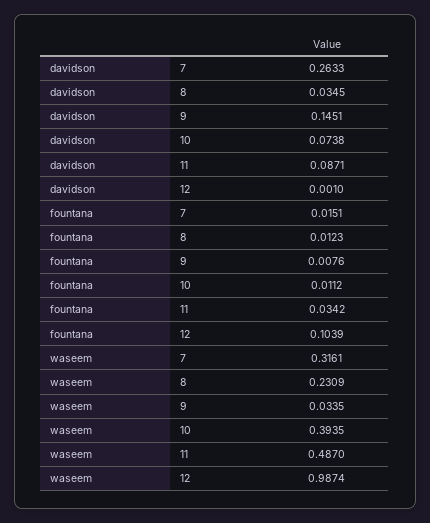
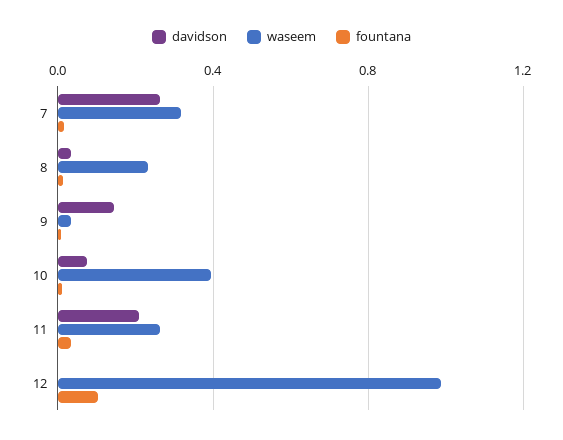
  {
    "davidson": {
      "7": 0.2633,
      "8": 0.0345,
      "9": 0.1451,
      "10": 0.0738,
-     "11": 0.0871,
+     "11": 0.2,
      "12": 0.001
    },
    "fountana": {
      "7": 0.0151,
      "8": 0.0123,
      "9": 0.0076,
      "10": 0.0112,
      "11": 0.0342,
      "12": 0.1039
    },
    "waseem": {
      "7": 0.3161,
      "8": 0.2309,
      "9": 0.0335,
      "10": 0.3935,
-     "11": 0.487,
+     "11": 0.25,
      "12": 0.9874
    }
  }

